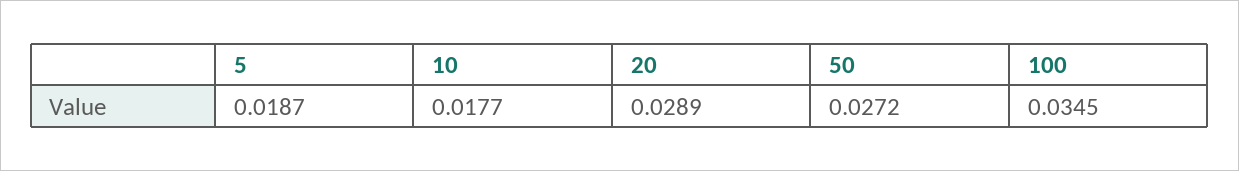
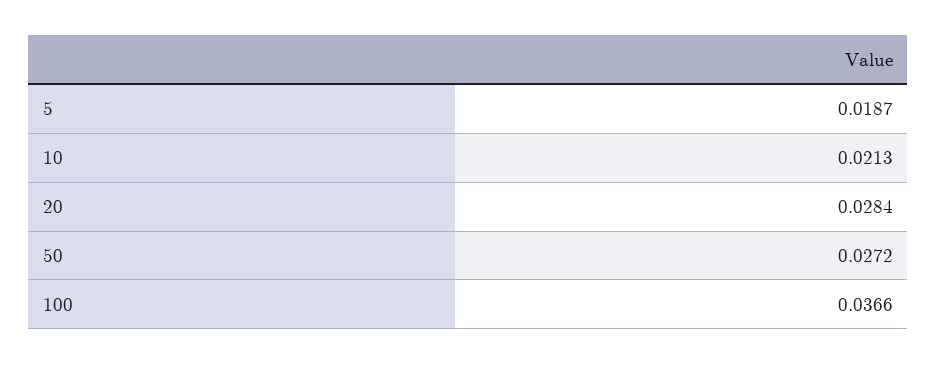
  {
    "5": 0.0187,
-   "10": 0.0177,
+   "10": 0.0213,
-   "20": 0.0289,
+   "20": 0.0284,
    "50": 0.0272,
-   "100": 0.0345
+   "100": 0.0366
  }

